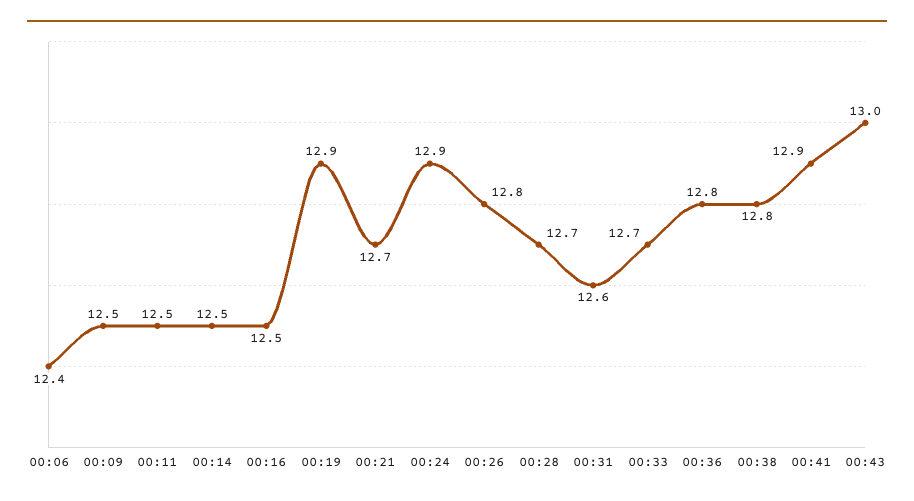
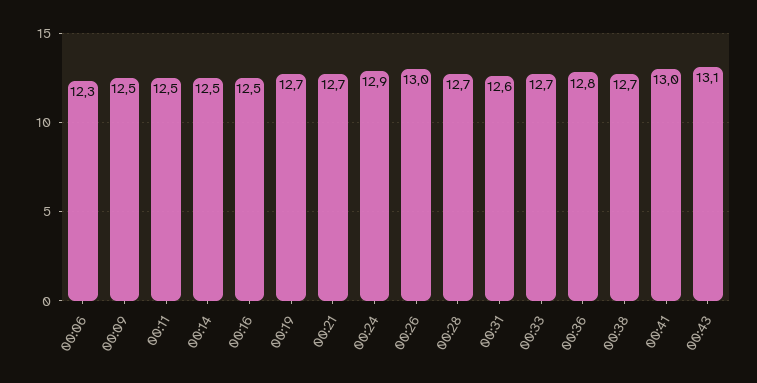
  {
-   "00:06": 12.4,
+   "00:06": 12.3,
    "00:09": 12.5,
    "00:11": 12.5,
    "00:14": 12.5,
    "00:16": 12.5,
-   "00:19": 12.9,
+   "00:19": 12.7,
    "00:21": 12.7,
    "00:24": 12.9,
-   "00:26": 12.8,
+   "00:26": 13,
    "00:28": 12.7,
    "00:31": 12.6,
    "00:33": 12.7,
    "00:36": 12.8,
-   "00:38": 12.8,
+   "00:38": 12.7,
-   "00:41": 12.9,
+   "00:41": 13,
-   "00:43": 13
+   "00:43": 13.1
  }

